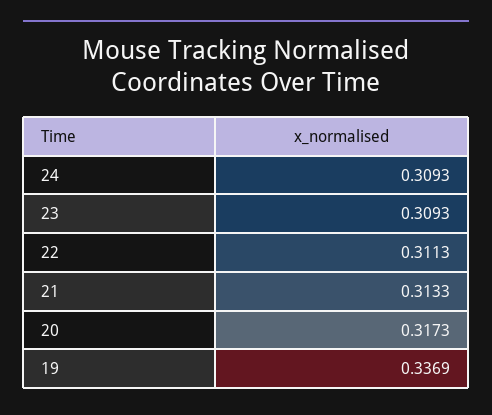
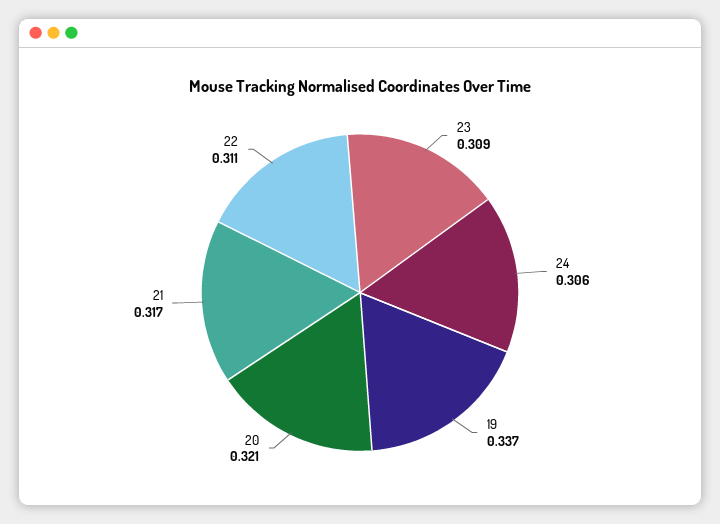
  {
-   "24": 0.3093,
+   "24": 0.306,
    "23": 0.3093,
    "22": 0.3113,
-   "21": 0.3133,
+   "21": 0.317,
-   "20": 0.3173,
+   "20": 0.321,
    "19": 0.3369
  }

